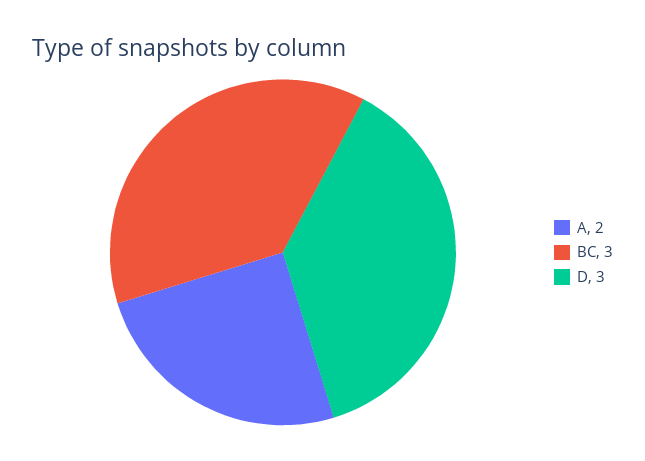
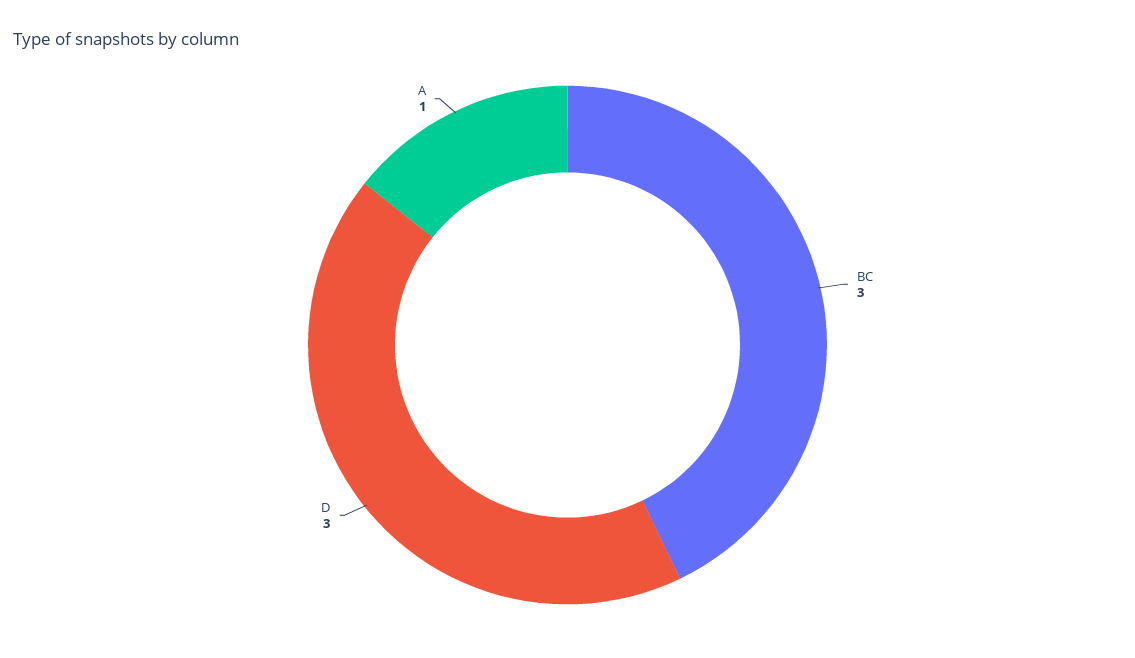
  {
-   "A": 2,
+   "A": 1,
    "BC": 3,
    "D": 3
  }

